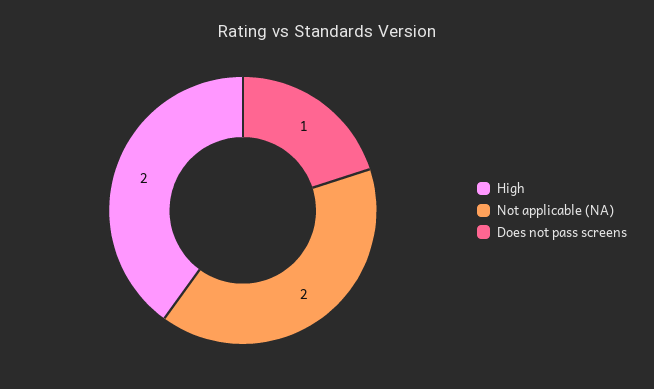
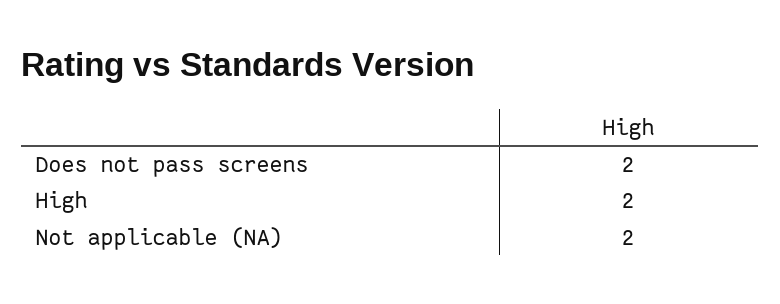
  {
    "High": 2,
    "Not applicable (NA)": 2,
-   "Does not pass screens": 1
+   "Does not pass screens": 2
  }

